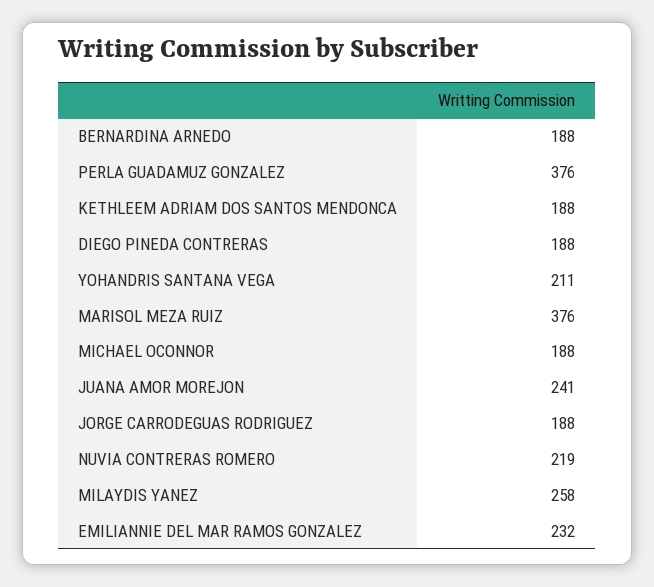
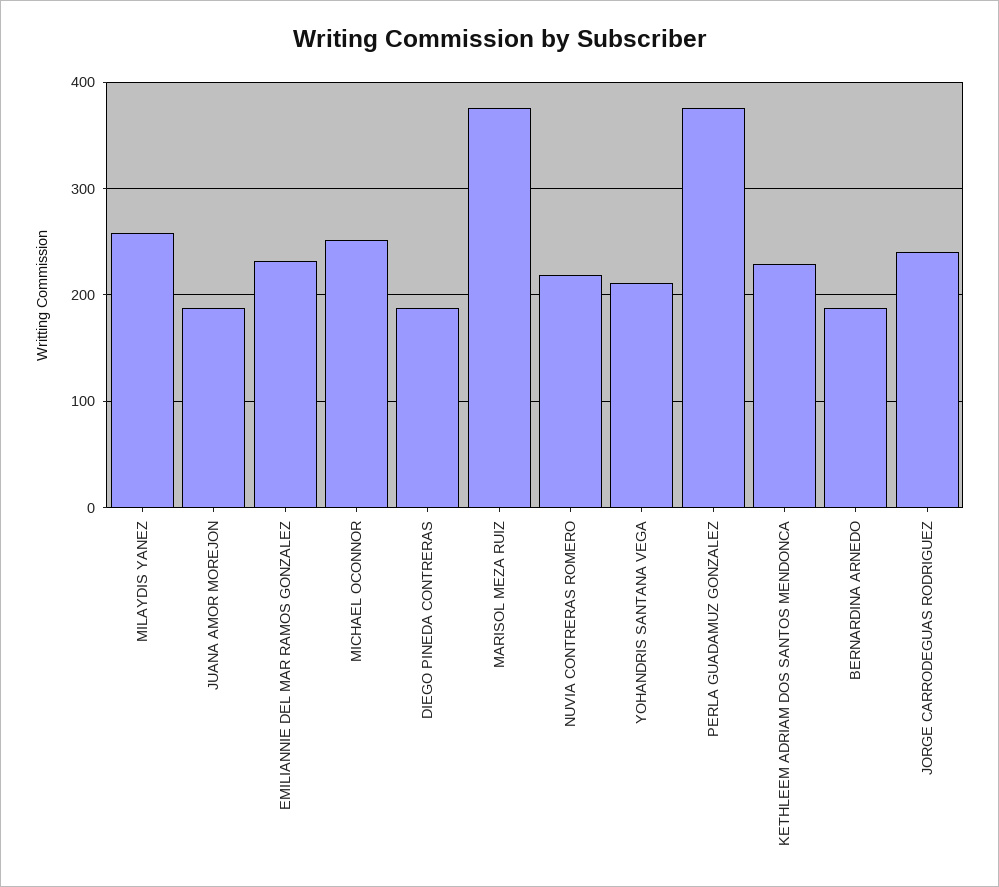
  {
    "BERNARDINA ARNEDO": 188,
    "PERLA GUADAMUZ GONZALEZ": 376,
-   "KETHLEEM ADRIAM DOS SANTOS MENDONCA": 188,
+   "KETHLEEM ADRIAM DOS SANTOS MENDONCA": 230,
    "DIEGO PINEDA CONTRERAS": 188,
    "YOHANDRIS SANTANA VEGA": 211,
    "MARISOL MEZA RUIZ": 376,
-   "MICHAEL OCONNOR": 188,
+   "MICHAEL OCONNOR": 250,
-   "JUANA AMOR MOREJON": 241,
+   "JUANA AMOR MOREJON": 190,
-   "JORGE CARRODEGUAS RODRIGUEZ": 188,
+   "JORGE CARRODEGUAS RODRIGUEZ": 240,
    "NUVIA CONTRERAS ROMERO": 219,
    "MILAYDIS YANEZ": 258,
    "EMILIANNIE DEL MAR RAMOS GONZALEZ": 232
  }

